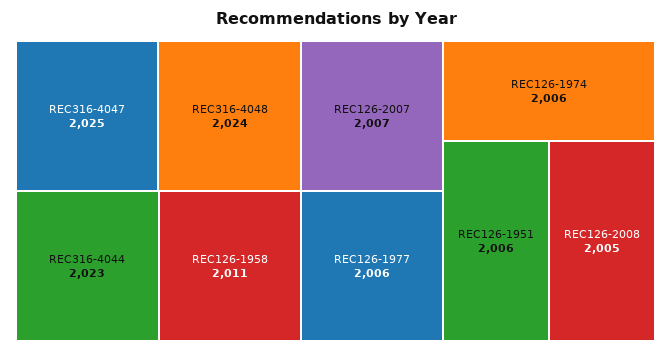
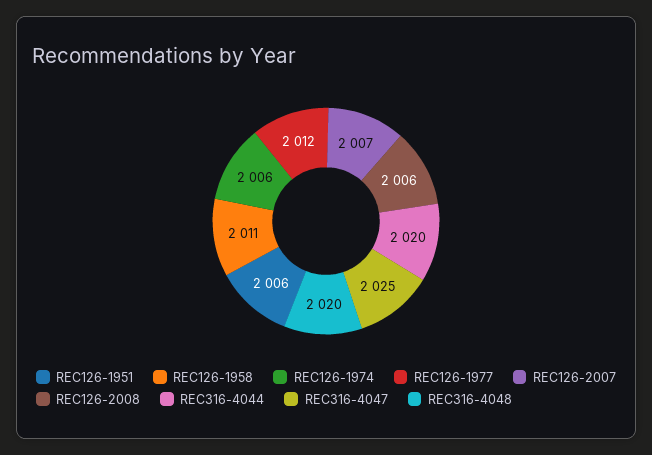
  {
    "REC316-4047": 2025,
-   "REC316-4048": 2024,
+   "REC316-4048": 2020,
-   "REC316-4044": 2023,
+   "REC316-4044": 2020,
    "REC126-1958": 2011,
    "REC126-2007": 2007,
-   "REC126-1977": 2006,
+   "REC126-1977": 2012,
    "REC126-1974": 2006,
    "REC126-1951": 2006,
-   "REC126-2008": 2005
+   "REC126-2008": 2006
  }

